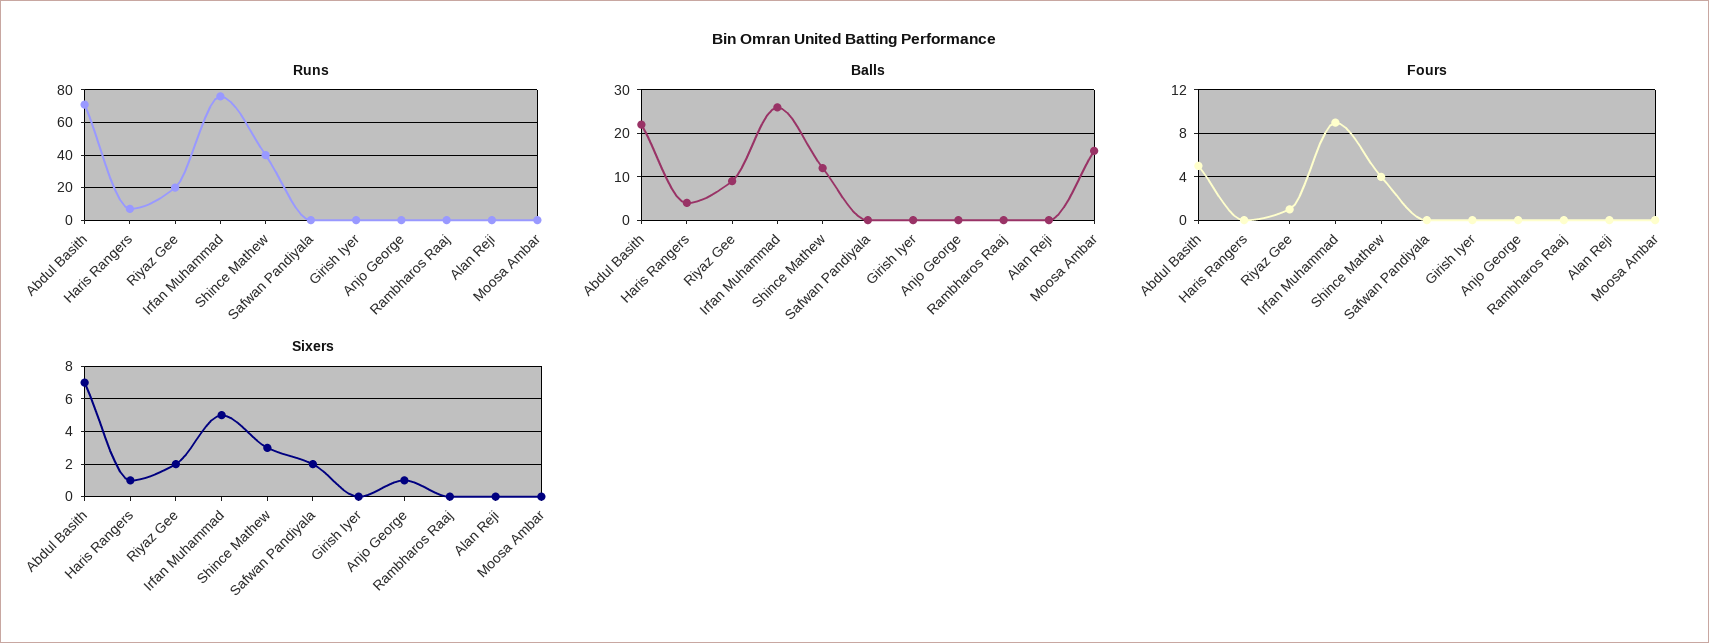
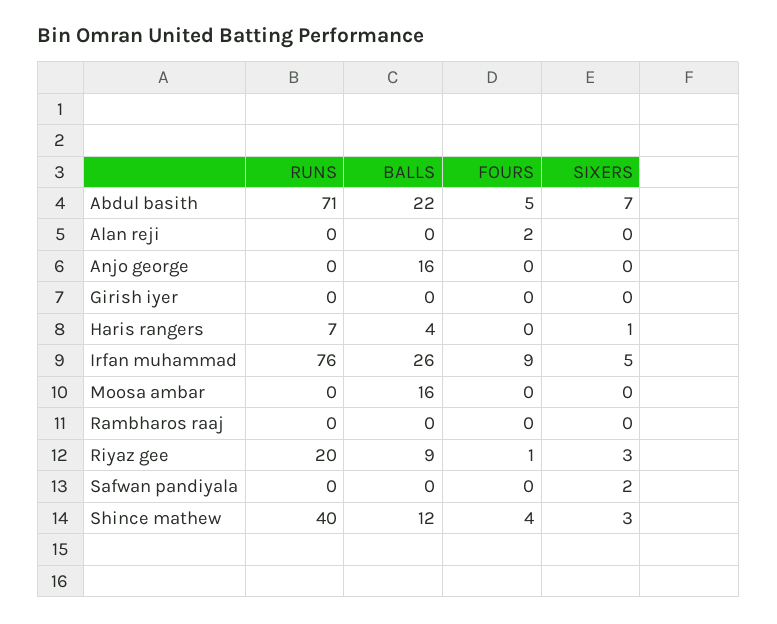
  {
    "Runs": {
      "Abdul Basith": 71,
      "Haris Rangers": 7,
      "Riyaz Gee": 20,
      "Irfan Muhammad": 76,
      "Shince Mathew": 40,
      "Safwan Pandiyala": 0,
      "Girish Iyer": 0,
      "Anjo George": 0,
      "Rambharos Raaj": 0,
      "Alan Reji": 0,
      "Moosa Ambar": 0
    },
    "Balls": {
      "Abdul Basith": 22,
      "Haris Rangers": 4,
      "Riyaz Gee": 9,
      "Irfan Muhammad": 26,
      "Shince Mathew": 12,
      "Safwan Pandiyala": 0,
      "Girish Iyer": 0,
-     "Anjo George": 0,
+     "Anjo George": 16,
      "Rambharos Raaj": 0,
      "Alan Reji": 0,
      "Moosa Ambar": 16
    },
    "Fours": {
      "Abdul Basith": 5,
      "Haris Rangers": 0,
      "Riyaz Gee": 1,
      "Irfan Muhammad": 9,
      "Shince Mathew": 4,
      "Safwan Pandiyala": 0,
      "Girish Iyer": 0,
      "Anjo George": 0,
      "Rambharos Raaj": 0,
-     "Alan Reji": 0,
+     "Alan Reji": 2,
      "Moosa Ambar": 0
    },
    "Sixers": {
      "Abdul Basith": 7,
      "Haris Rangers": 1,
-     "Riyaz Gee": 2,
+     "Riyaz Gee": 3,
      "Irfan Muhammad": 5,
      "Shince Mathew": 3,
      "Safwan Pandiyala": 2,
      "Girish Iyer": 0,
-     "Anjo George": 1,
+     "Anjo George": 0,
      "Rambharos Raaj": 0,
      "Alan Reji": 0,
      "Moosa Ambar": 0
    }
  }

